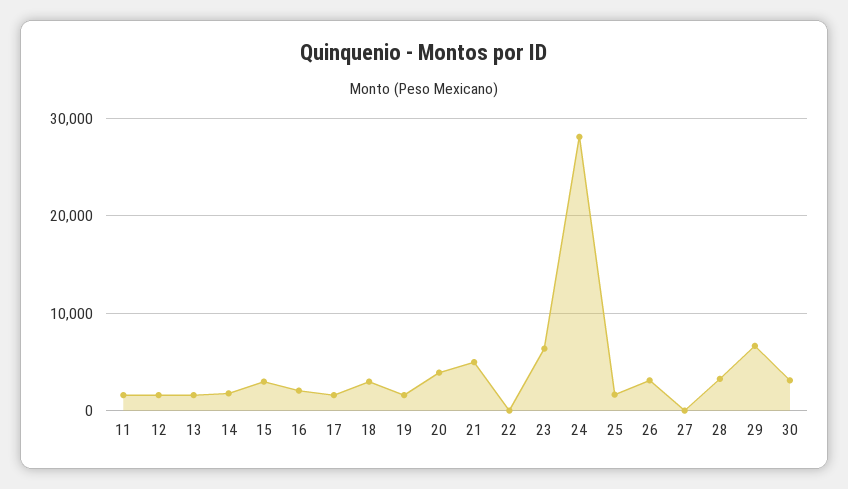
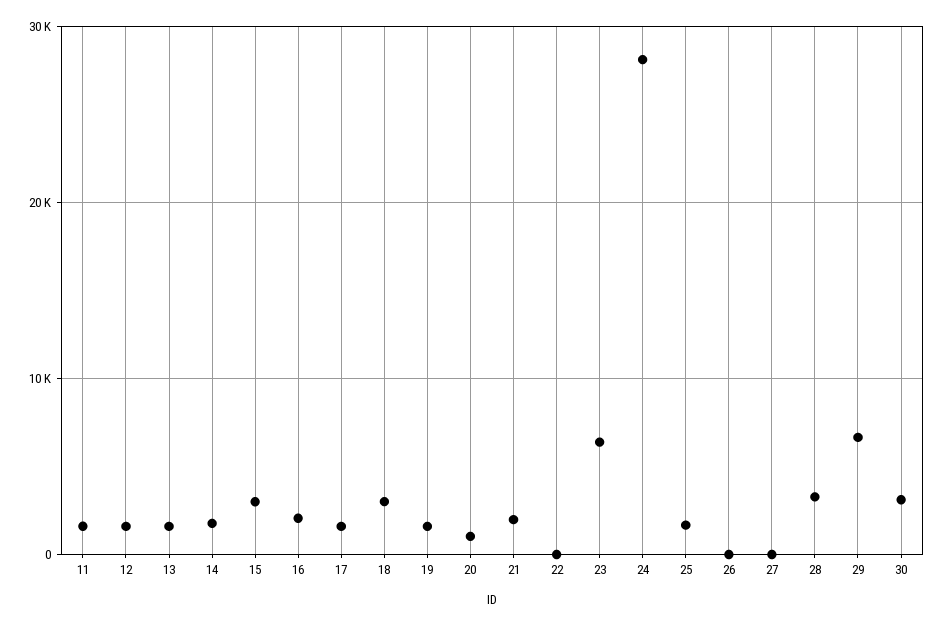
  {
    "11": 2000,
    "12": 2000,
    "13": 2000,
    "14": 2000,
    "15": 3000,
    "16": 2000,
    "17": 2000,
    "18": 3000,
    "19": 2000,
-   "20": 4000,
+   "20": 1000,
-   "21": 5000,
+   "21": 2000,
    "22": 0,
    "23": 6000,
    "24": 28000,
    "25": 2000,
-   "26": 3000,
+   "26": 0,
    "27": 0,
    "28": 3000,
    "29": 7000,
    "30": 3000
  }

